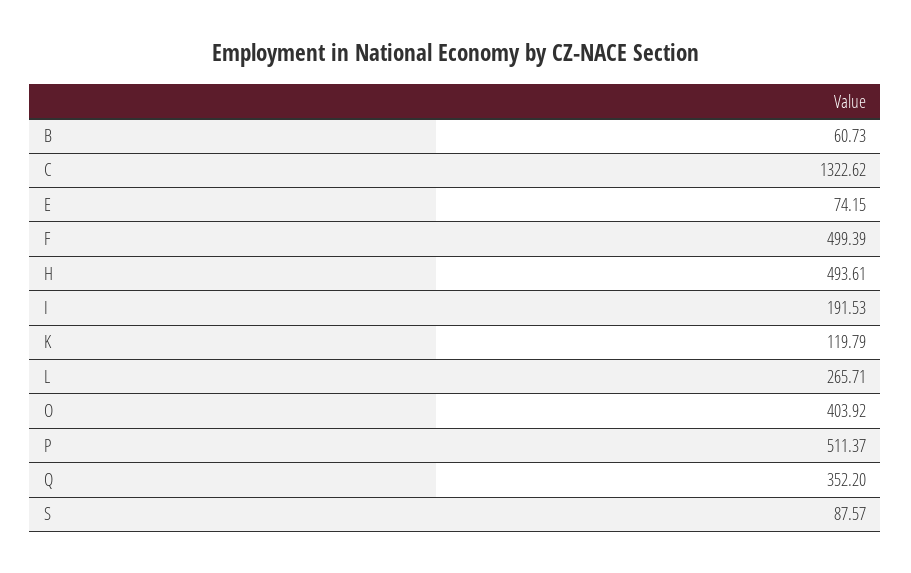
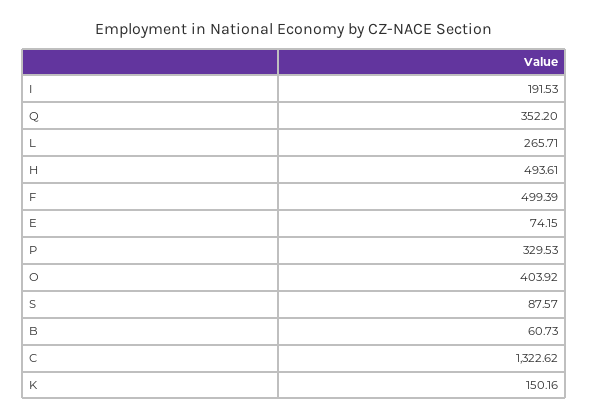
  {
    "B": 60.73,
    "C": 1322.62,
    "E": 74.15,
    "F": 499.39,
    "H": 493.61,
    "I": 191.53,
-   "K": 119.79,
+   "K": 150.16,
    "L": 265.71,
    "O": 403.92,
-   "P": 511.37,
+   "P": 329.53,
    "Q": 352.2,
    "S": 87.57
  }

